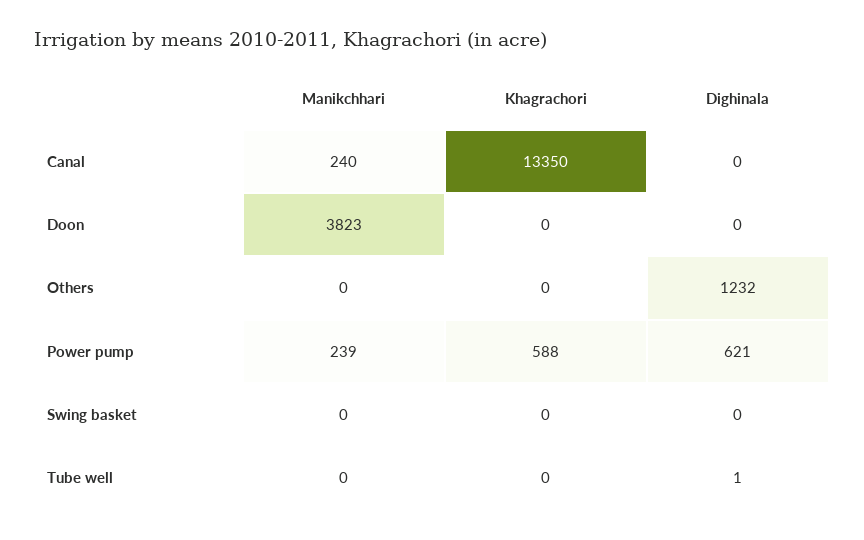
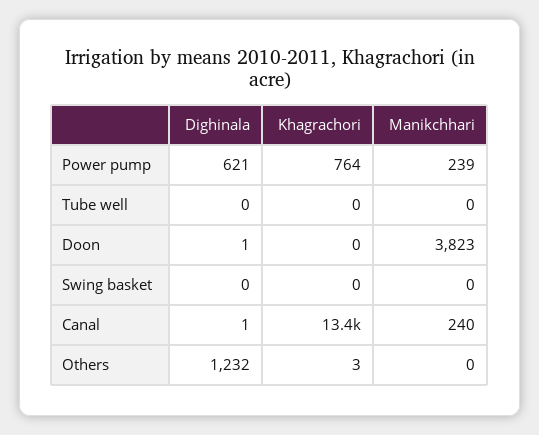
  {
    "Manikchhari": {
      "Canal": 240,
      "Doon": 3823,
      "Others": 0,
      "Power pump": 239,
      "Swing basket": 0,
      "Tube well": 0
    },
    "Khagrachori": {
      "Canal": 13350,
      "Doon": 0,
-     "Others": 0,
+     "Others": 3,
-     "Power pump": 588,
+     "Power pump": 764,
      "Swing basket": 0,
      "Tube well": 0
    },
    "Dighinala": {
-     "Canal": 0,
+     "Canal": 1,
-     "Doon": 0,
+     "Doon": 1,
      "Others": 1232,
      "Power pump": 621,
      "Swing basket": 0,
-     "Tube well": 1
+     "Tube well": 0
    }
  }

